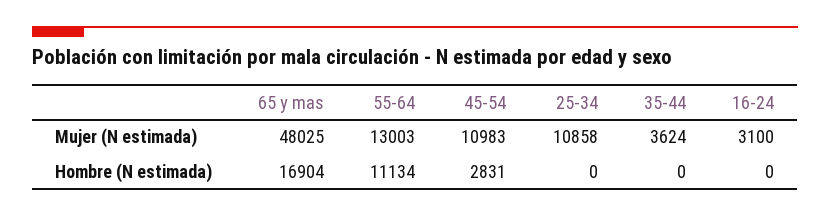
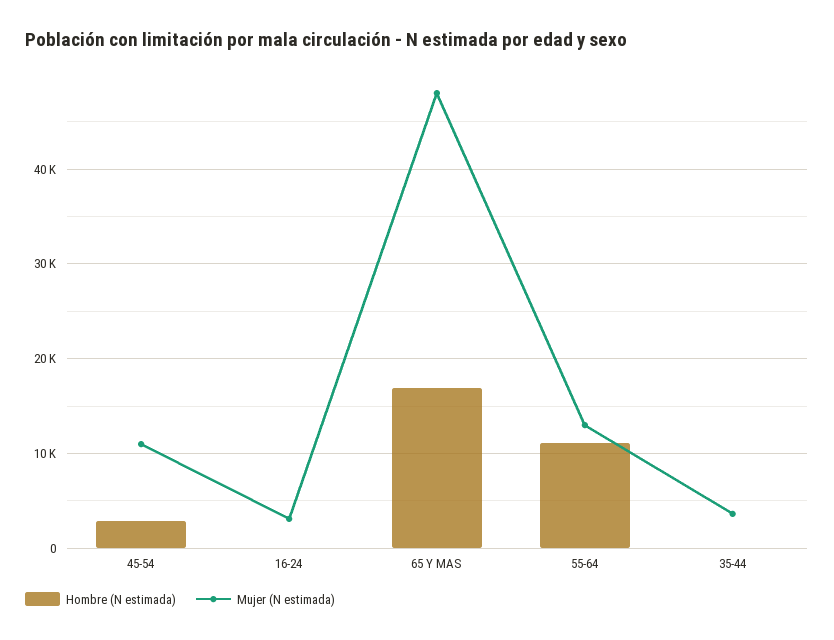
  {
    "Mujer (N estimada)": {
      "65 y mas": 48025,
      "55-64": 13003,
      "45-54": 10983,
-     "25-34": 10858,
      "35-44": 3624,
      "16-24": 3100
    },
    "Hombre (N estimada)": {
      "65 y mas": 16904,
      "55-64": 11134,
      "45-54": 2831,
-     "25-34": 0,
      "35-44": 0,
      "16-24": 0
    }
  }

